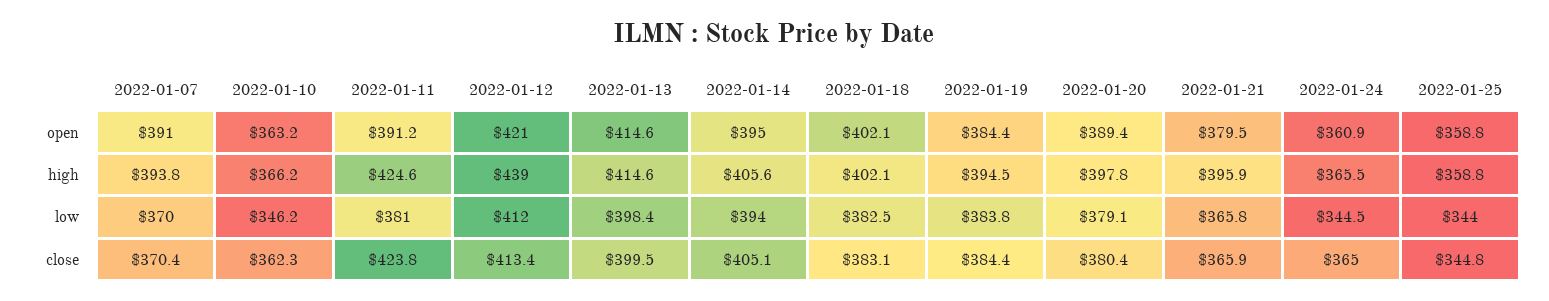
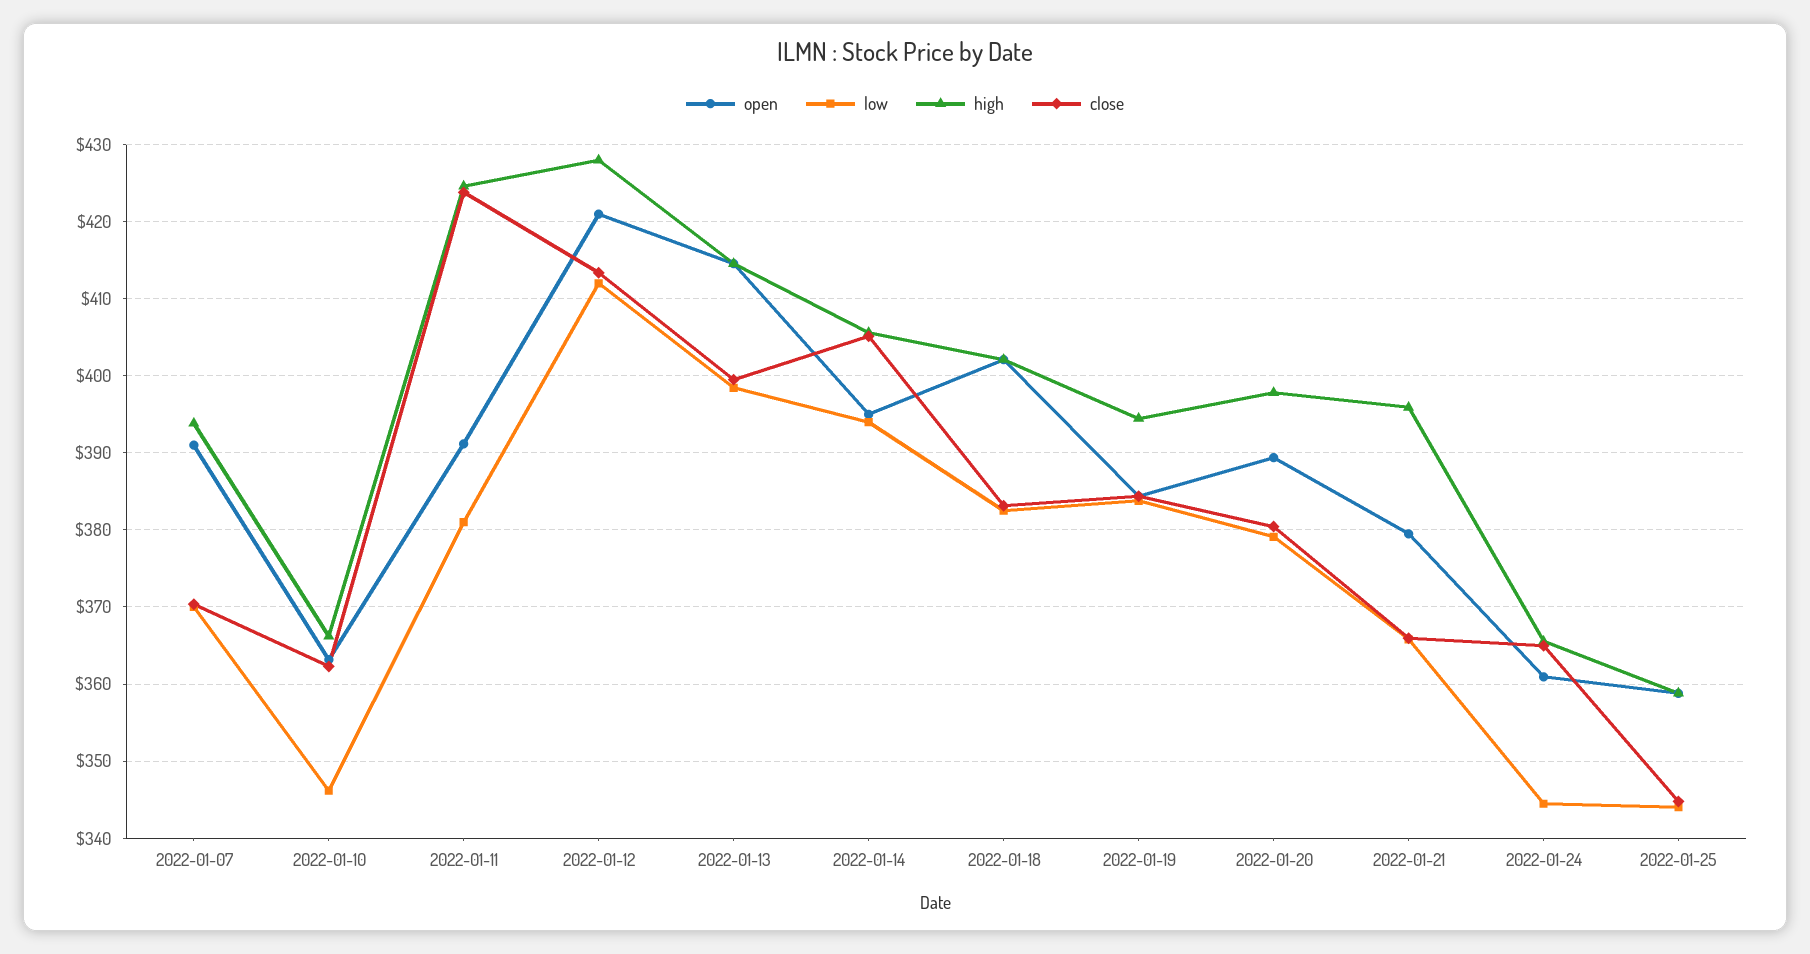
  {
    "open": {
      "2022-01-07": 391,
      "2022-01-10": 363.2,
      "2022-01-11": 391.2,
      "2022-01-12": 421,
      "2022-01-13": 414.6,
      "2022-01-14": 395,
      "2022-01-18": 402.1,
      "2022-01-19": 384.4,
      "2022-01-20": 389.4,
      "2022-01-21": 379.5,
      "2022-01-24": 360.9,
      "2022-01-25": 358.8
    },
    "high": {
      "2022-01-07": 393.8,
      "2022-01-10": 366.2,
      "2022-01-11": 424.6,
-     "2022-01-12": 439,
+     "2022-01-12": 428,
      "2022-01-13": 414.6,
      "2022-01-14": 405.6,
      "2022-01-18": 402.1,
      "2022-01-19": 394.5,
      "2022-01-20": 397.8,
      "2022-01-21": 395.9,
      "2022-01-24": 365.5,
      "2022-01-25": 358.8
    },
    "low": {
      "2022-01-07": 370,
      "2022-01-10": 346.2,
      "2022-01-11": 381,
      "2022-01-12": 412,
      "2022-01-13": 398.4,
      "2022-01-14": 394,
      "2022-01-18": 382.5,
      "2022-01-19": 383.8,
      "2022-01-20": 379.1,
      "2022-01-21": 365.8,
      "2022-01-24": 344.5,
      "2022-01-25": 344
    },
    "close": {
      "2022-01-07": 370.4,
      "2022-01-10": 362.3,
      "2022-01-11": 423.8,
      "2022-01-12": 413.4,
      "2022-01-13": 399.5,
      "2022-01-14": 405.1,
      "2022-01-18": 383.1,
      "2022-01-19": 384.4,
      "2022-01-20": 380.4,
      "2022-01-21": 365.9,
      "2022-01-24": 365,
      "2022-01-25": 344.8
    }
  }

